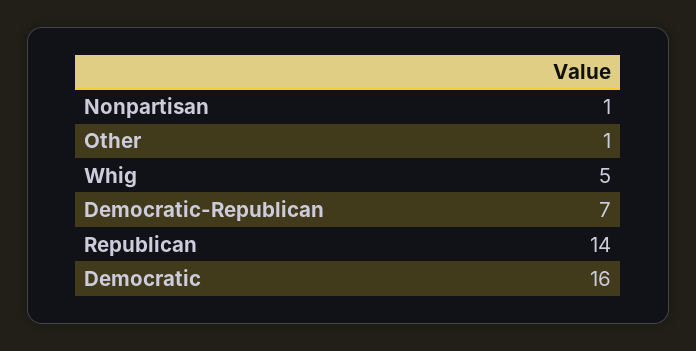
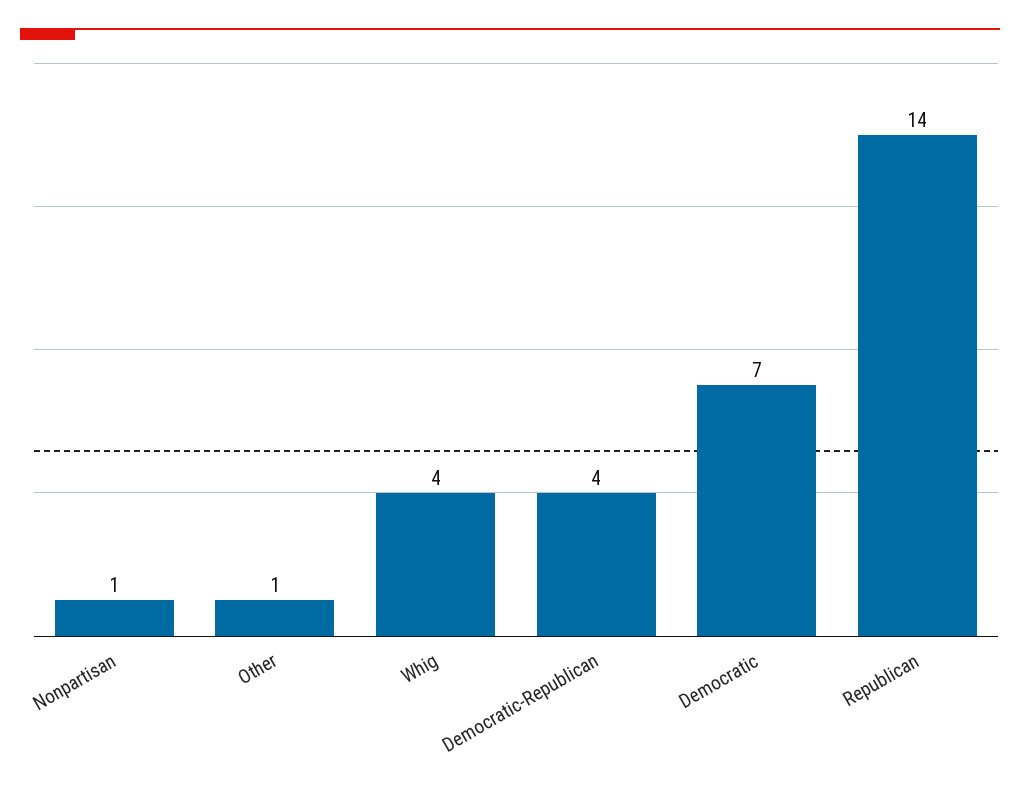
  {
    "Nonpartisan": 1,
    "Other": 1,
-   "Whig": 5,
+   "Whig": 4,
-   "Democratic-Republican": 7,
+   "Democratic-Republican": 4,
    "Republican": 14,
-   "Democratic": 16
+   "Democratic": 7
  }

